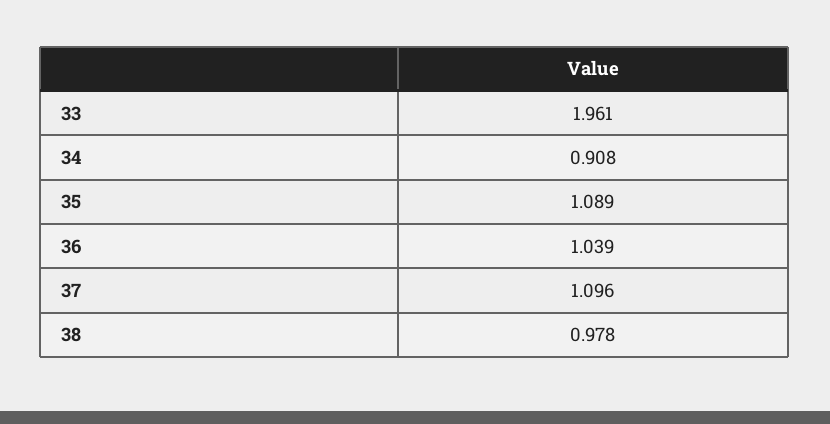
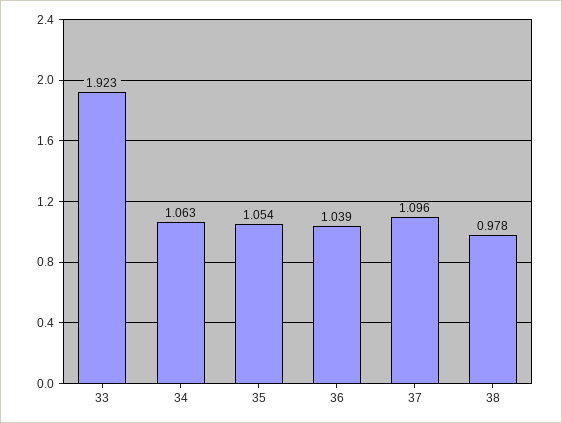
  {
-   "33": 1.961,
+   "33": 1.923,
-   "34": 0.908,
+   "34": 1.063,
-   "35": 1.089,
+   "35": 1.054,
    "36": 1.039,
    "37": 1.096,
    "38": 0.978
  }

